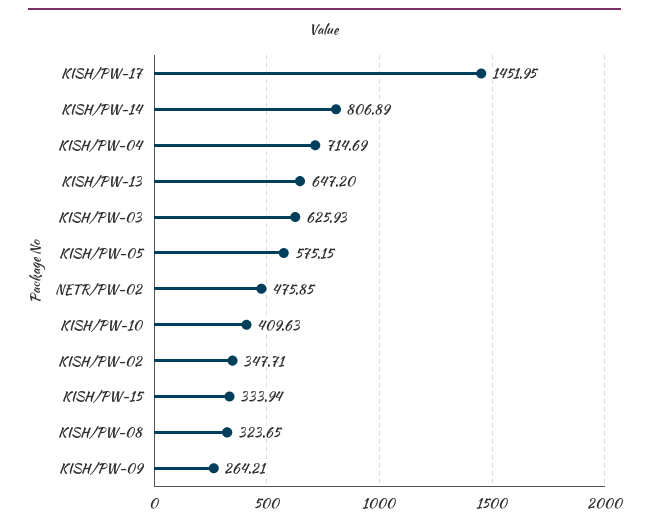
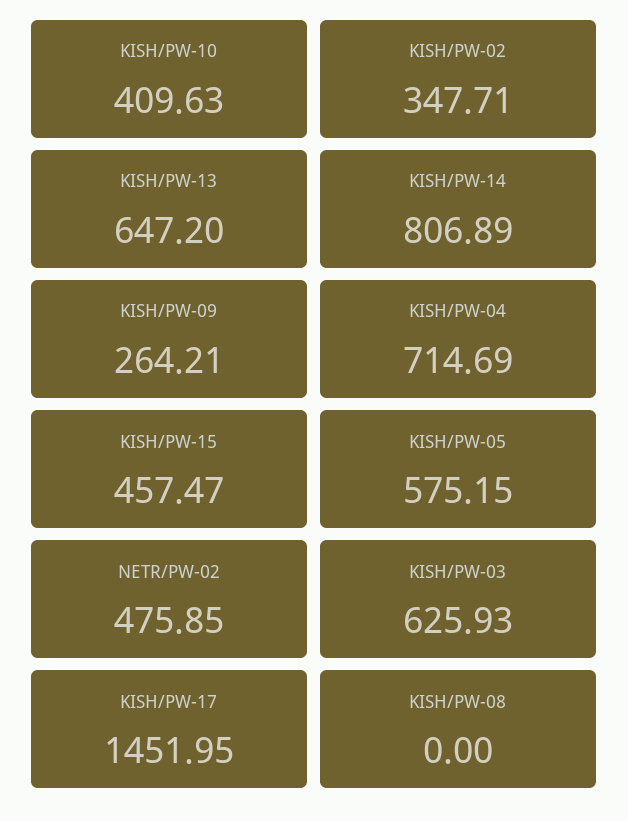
  {
    "KISH/PW-17": 1451.95,
    "KISH/PW-14": 806.89,
    "KISH/PW-04": 714.69,
    "KISH/PW-13": 647.2,
    "KISH/PW-03": 625.93,
    "KISH/PW-05": 575.15,
    "NETR/PW-02": 475.85,
    "KISH/PW-10": 409.63,
    "KISH/PW-02": 347.71,
-   "KISH/PW-15": 333.94,
+   "KISH/PW-15": 457.47,
-   "KISH/PW-08": 323.65,
+   "KISH/PW-08": 0,
    "KISH/PW-09": 264.21
  }

